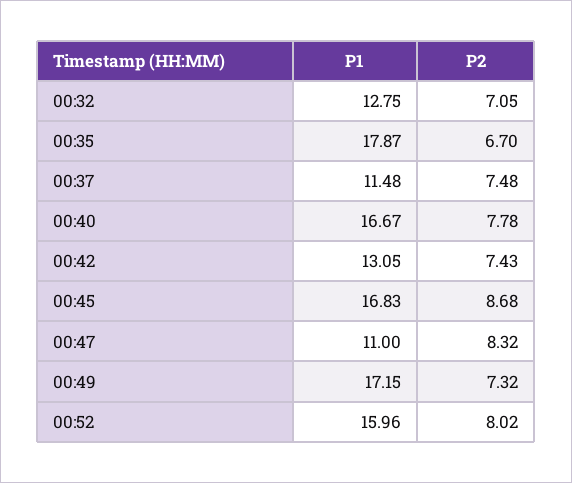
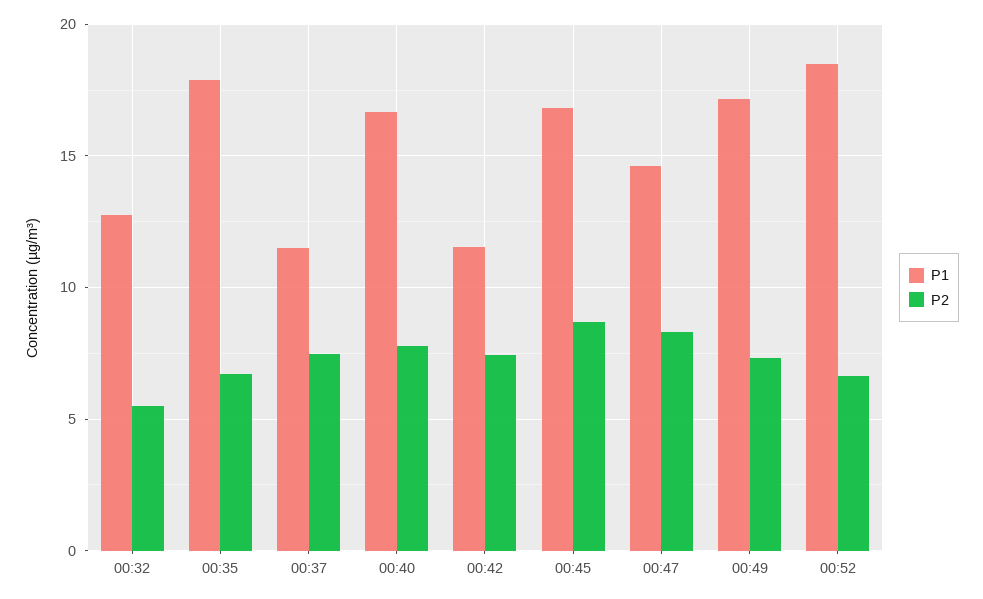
  {
    "P1": {
      "00:32": 12.75,
      "00:35": 17.87,
      "00:37": 11.48,
      "00:40": 16.67,
-     "00:42": 13.05,
+     "00:42": 11.5,
      "00:45": 16.83,
-     "00:47": 11,
+     "00:47": 14.5,
      "00:49": 17.15,
-     "00:52": 15.96
+     "00:52": 18.5
    },
    "P2": {
-     "00:32": 7.05,
+     "00:32": 5.5,
      "00:35": 6.7,
      "00:37": 7.48,
      "00:40": 7.78,
      "00:42": 7.43,
      "00:45": 8.68,
      "00:47": 8.32,
      "00:49": 7.32,
-     "00:52": 8.02
+     "00:52": 6.5
    }
  }

